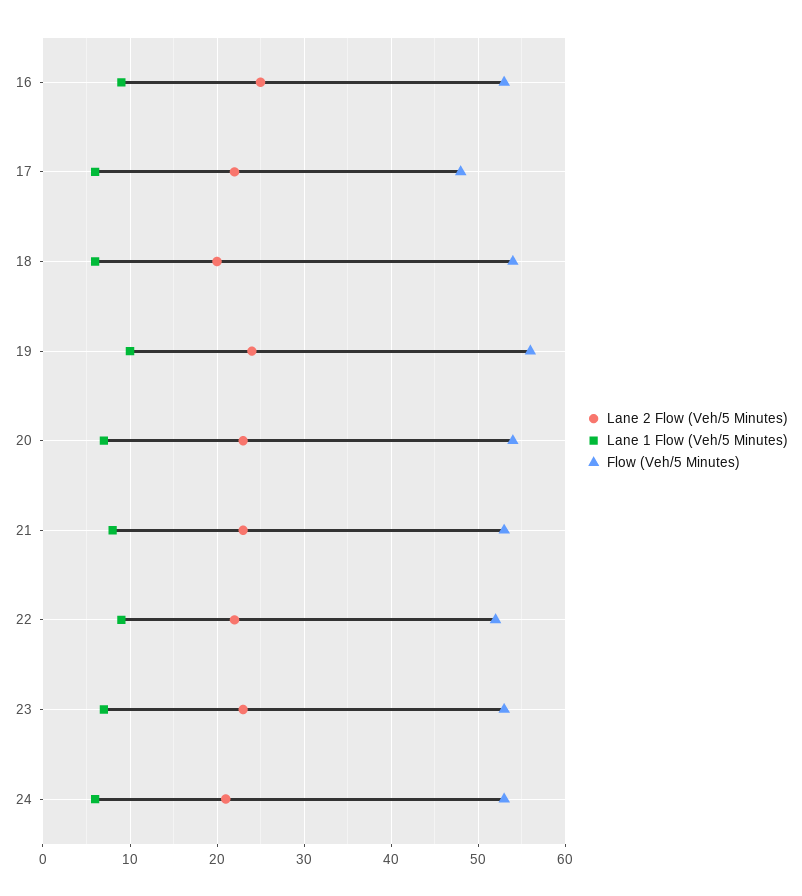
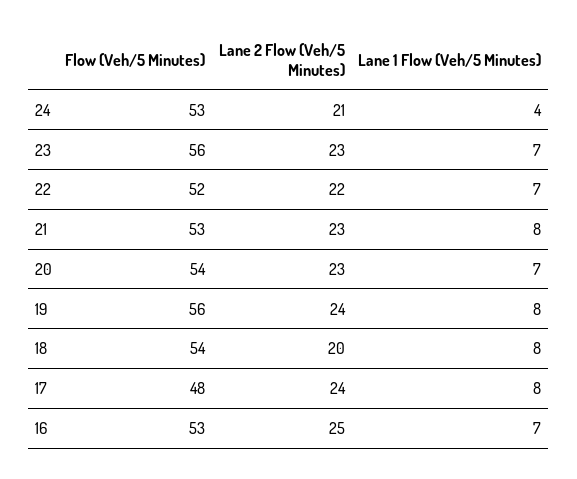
  {
    "Lane 2 Flow (Veh/5 Minutes)": {
      "16": 25,
-     "17": 22,
+     "17": 24,
      "18": 20,
      "19": 24,
      "20": 23,
      "21": 23,
      "22": 22,
      "23": 23,
      "24": 21
    },
    "Lane 1 Flow (Veh/5 Minutes)": {
-     "16": 9,
+     "16": 7,
-     "17": 6,
+     "17": 8,
-     "18": 6,
+     "18": 8,
-     "19": 10,
+     "19": 8,
      "20": 7,
      "21": 8,
-     "22": 9,
+     "22": 7,
      "23": 7,
-     "24": 6
+     "24": 4
    },
    "Flow (Veh/5 Minutes)": {
      "16": 53,
      "17": 48,
      "18": 54,
      "19": 56,
      "20": 54,
      "21": 53,
      "22": 52,
-     "23": 53,
+     "23": 56,
      "24": 53
    }
  }

